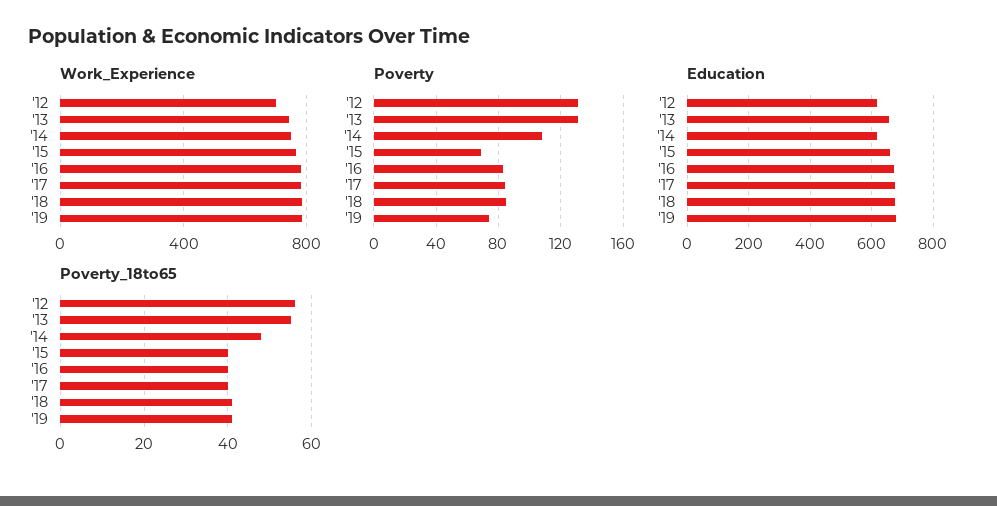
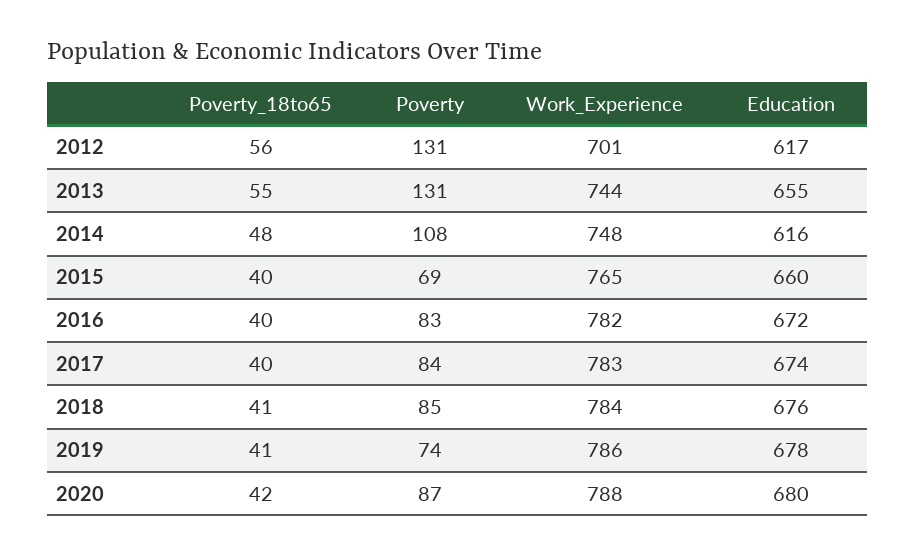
  {
    "Work_Experience": {
      "'12": 701,
      "'13": 744,
      "'14": 748,
      "'15": 765,
      "'16": 782,
      "'17": 783,
      "'18": 784,
-     "'19": 786
+     "'19": 786,
+     "2020": 788
    },
    "Poverty": {
      "'12": 131,
      "'13": 131,
      "'14": 108,
      "'15": 69,
      "'16": 83,
      "'17": 84,
      "'18": 85,
-     "'19": 74
+     "'19": 74,
+     "2020": 87
    },
    "Education": {
      "'12": 617,
      "'13": 655,
      "'14": 616,
      "'15": 660,
      "'16": 672,
      "'17": 674,
      "'18": 676,
-     "'19": 678
+     "'19": 678,
+     "2020": 680
    },
    "Poverty_18to65": {
      "'12": 56,
      "'13": 55,
      "'14": 48,
      "'15": 40,
      "'16": 40,
      "'17": 40,
      "'18": 41,
-     "'19": 41
+     "'19": 41,
+     "2020": 42
    }
  }

